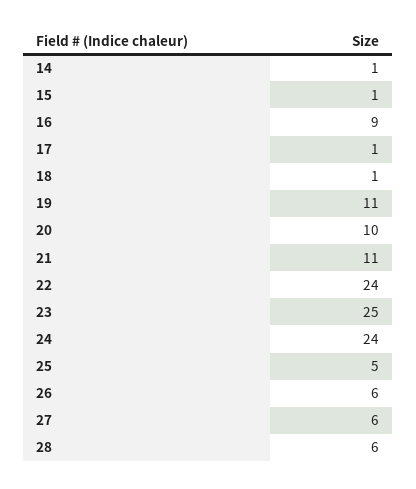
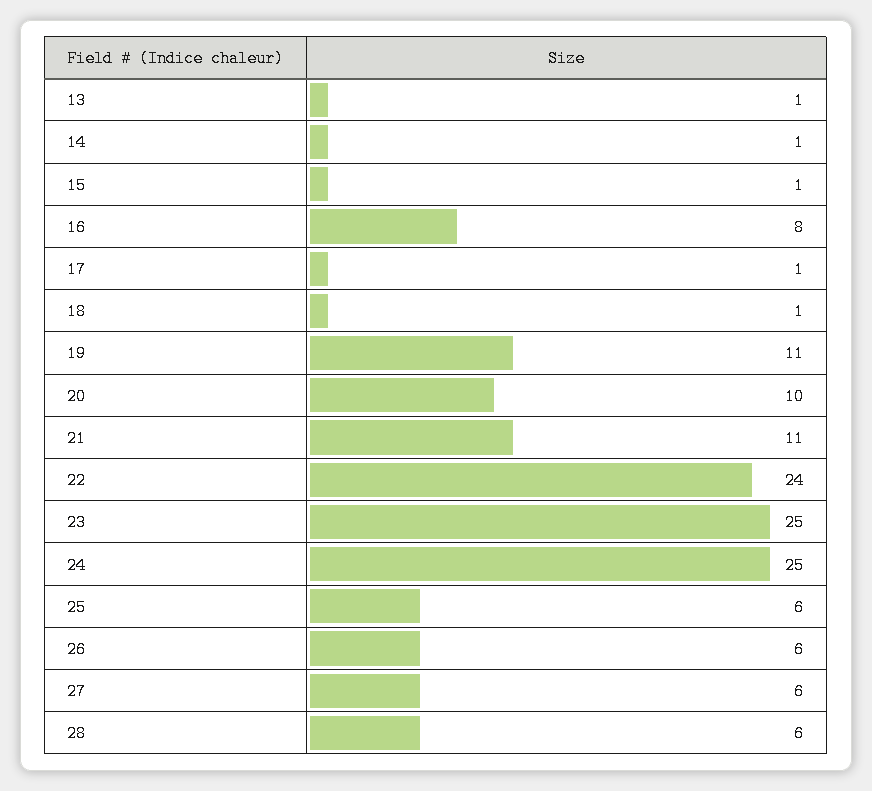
  {
    "14": 1,
    "15": 1,
-   "16": 9,
+   "16": 8,
    "17": 1,
    "18": 1,
    "19": 11,
    "20": 10,
    "21": 11,
    "22": 24,
    "23": 25,
-   "24": 24,
+   "24": 25,
-   "25": 5,
+   "25": 6,
    "26": 6,
    "27": 6,
-   "28": 6
+   "28": 6,
+   "13": 1
  }

